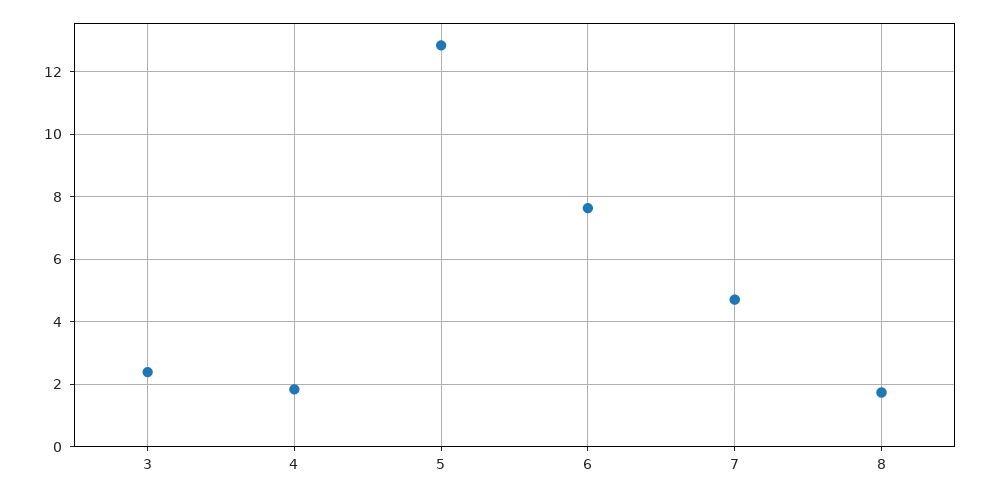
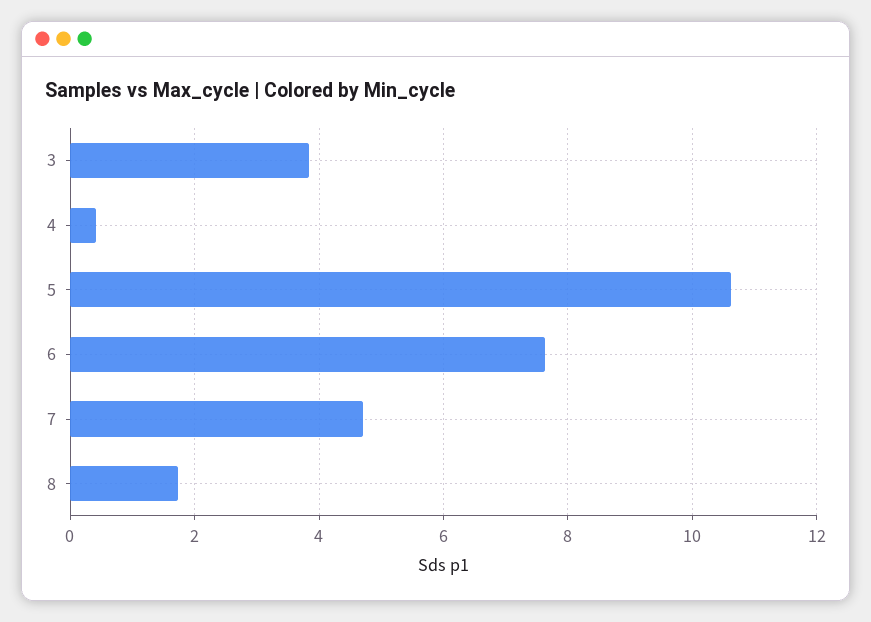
  {
-   "3": 2.4,
+   "3": 3.8,
-   "4": 1.8,
+   "4": 0.4,
-   "5": 12.8,
+   "5": 10.6,
    "6": 7.6,
    "7": 4.8,
    "8": 1.8
  }

